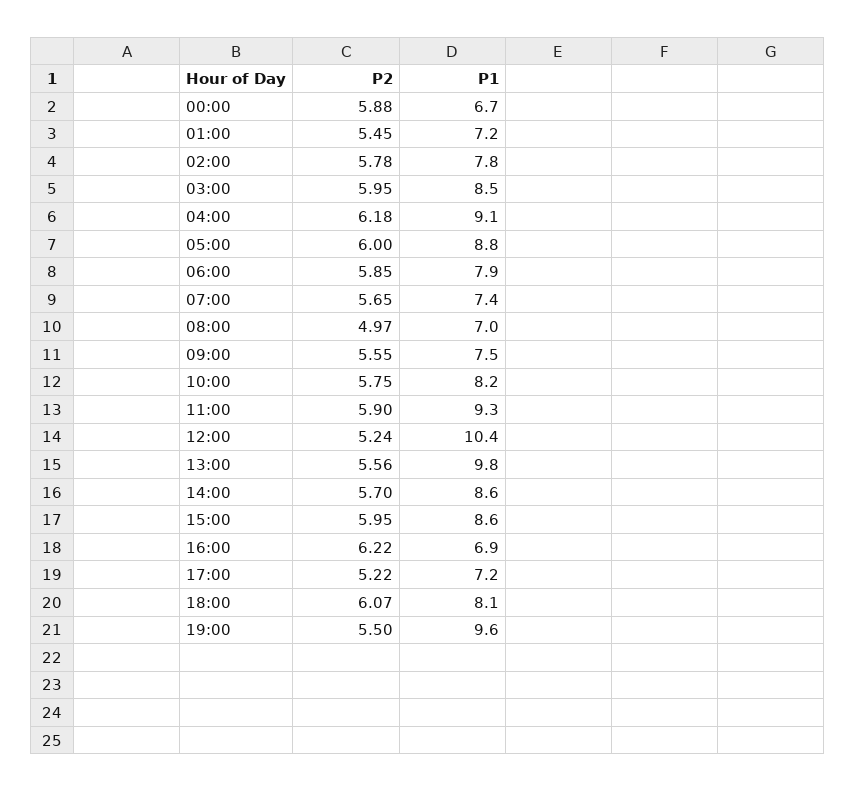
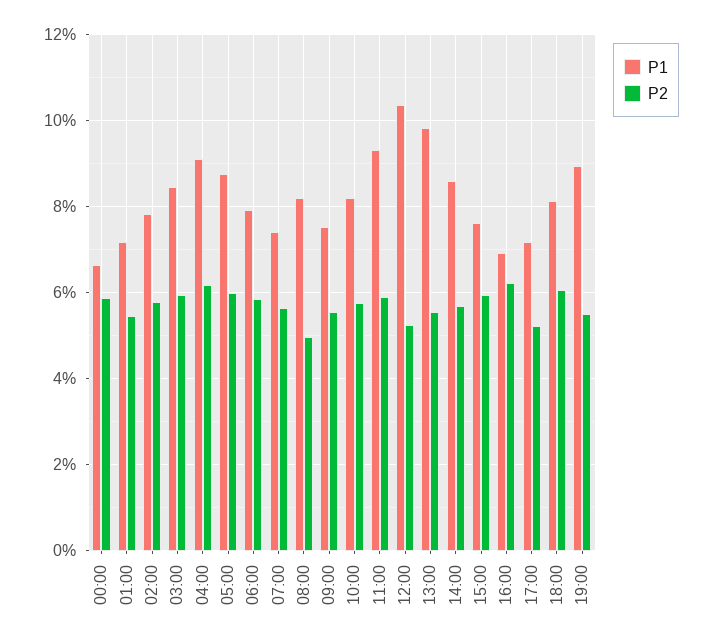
  {
    "P2": {
      "00:00": 5.88,
      "01:00": 5.45,
      "02:00": 5.78,
      "03:00": 5.95,
      "04:00": 6.18,
      "05:00": 6,
      "06:00": 5.85,
      "07:00": 5.65,
      "08:00": 4.97,
      "09:00": 5.55,
      "10:00": 5.75,
      "11:00": 5.9,
      "12:00": 5.24,
      "13:00": 5.56,
      "14:00": 5.7,
      "15:00": 5.95,
      "16:00": 6.22,
      "17:00": 5.22,
      "18:00": 6.07,
      "19:00": 5.5
    },
    "P1": {
      "00:00": 6.7,
      "01:00": 7.2,
      "02:00": 7.8,
      "03:00": 8.5,
      "04:00": 9.1,
      "05:00": 8.8,
      "06:00": 7.9,
      "07:00": 7.4,
-     "08:00": 7,
+     "08:00": 8.2,
      "09:00": 7.5,
      "10:00": 8.2,
      "11:00": 9.3,
      "12:00": 10.4,
      "13:00": 9.8,
      "14:00": 8.6,
-     "15:00": 8.6,
+     "15:00": 7.6,
      "16:00": 6.9,
      "17:00": 7.2,
      "18:00": 8.1,
-     "19:00": 9.6
+     "19:00": 9
    }
  }

